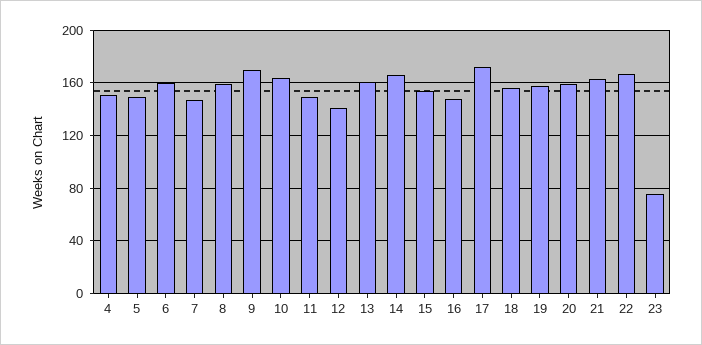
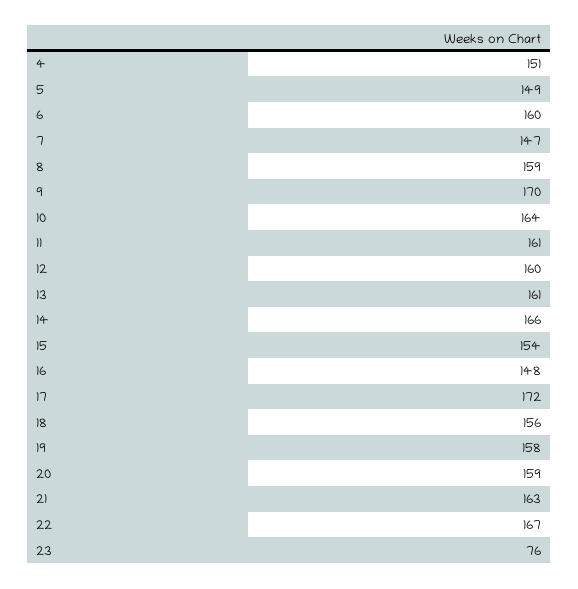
  {
    "4": 151,
    "5": 149,
    "6": 160,
    "7": 147,
    "8": 159,
    "9": 170,
    "10": 164,
-   "11": 150,
+   "11": 161,
-   "12": 140,
+   "12": 160,
    "13": 161,
    "14": 166,
    "15": 154,
    "16": 148,
    "17": 172,
    "18": 156,
    "19": 158,
    "20": 159,
    "21": 163,
    "22": 167,
    "23": 76
  }

